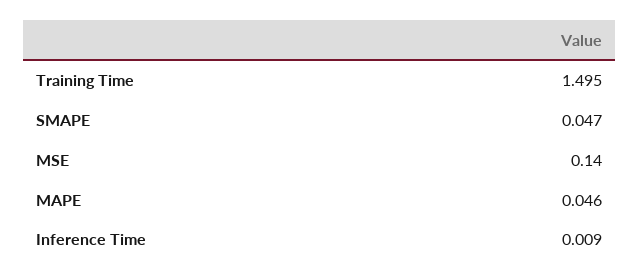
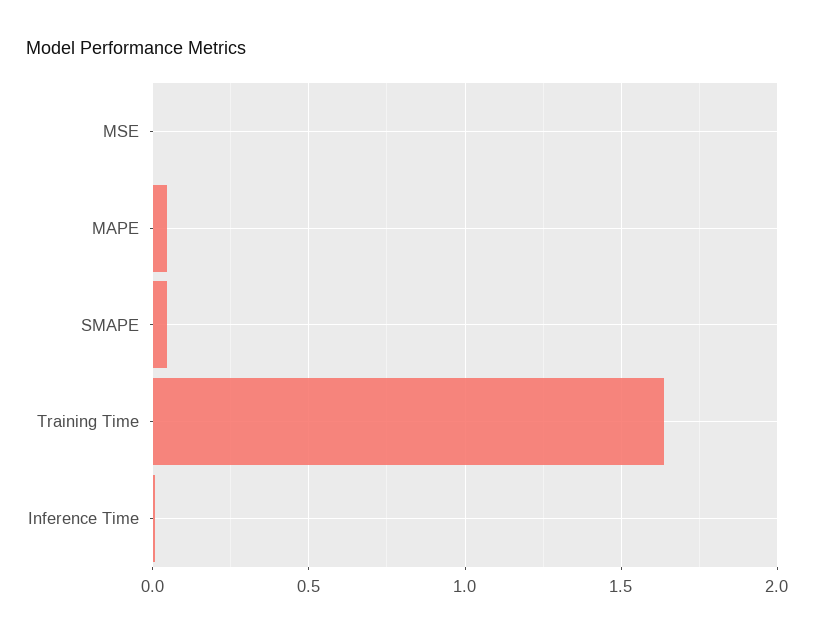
  {
-   "Training Time": 1.495,
+   "Training Time": 1.65,
    "SMAPE": 0.047,
-   "MSE": 0.14,
+   "MSE": 0,
    "MAPE": 0.046,
    "Inference Time": 0.009
  }

